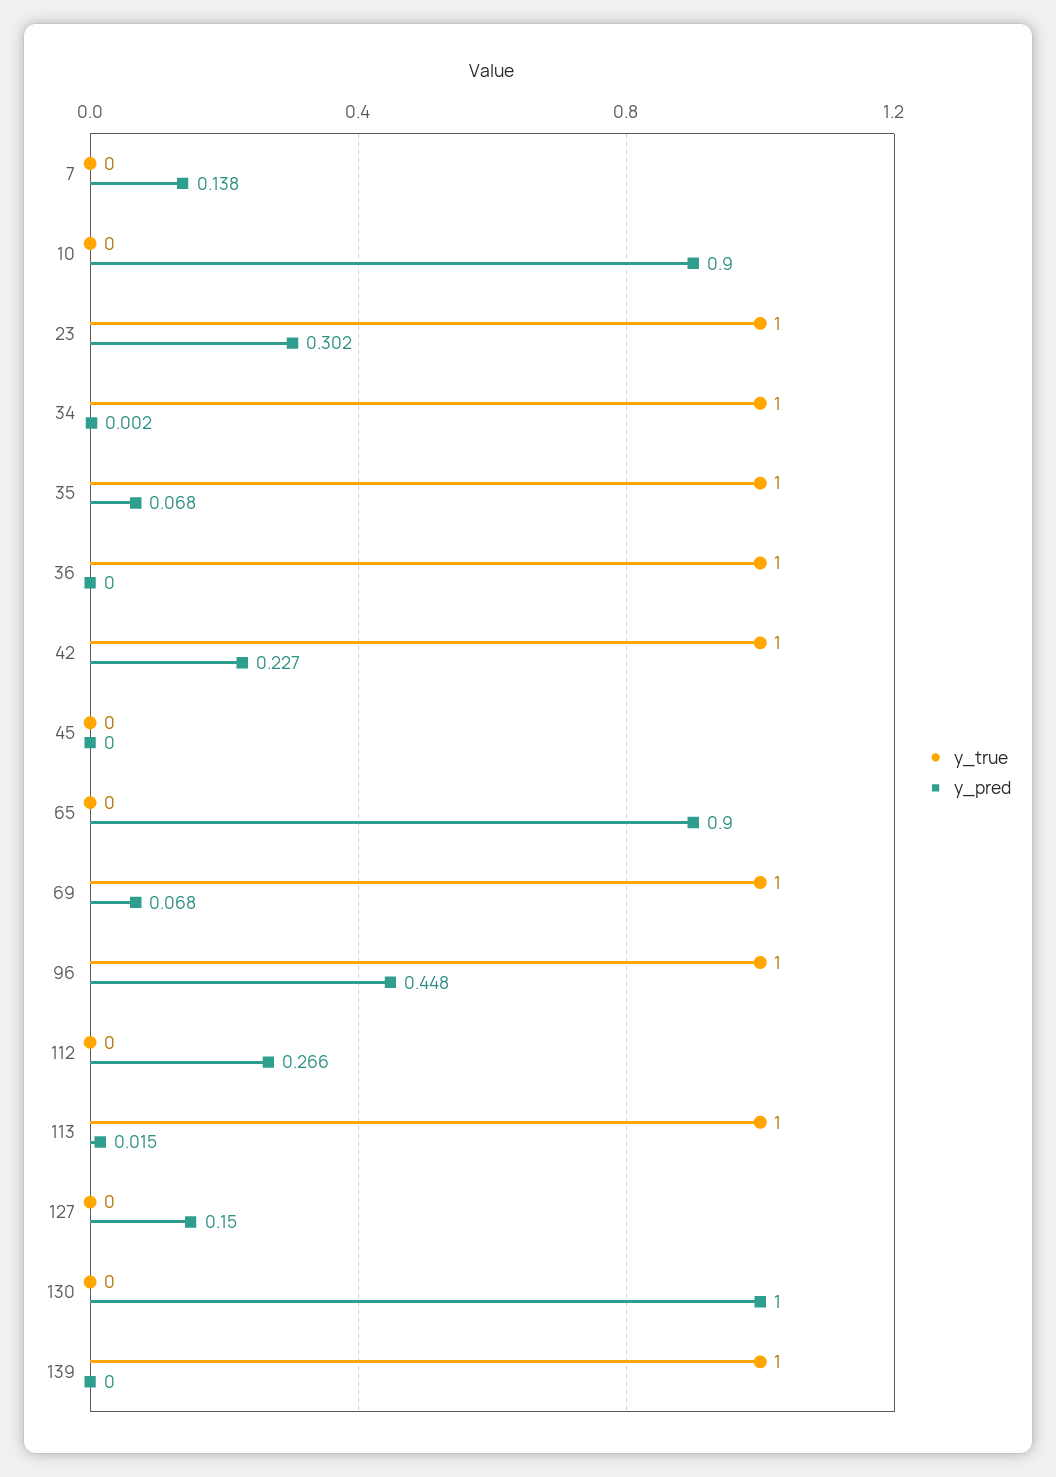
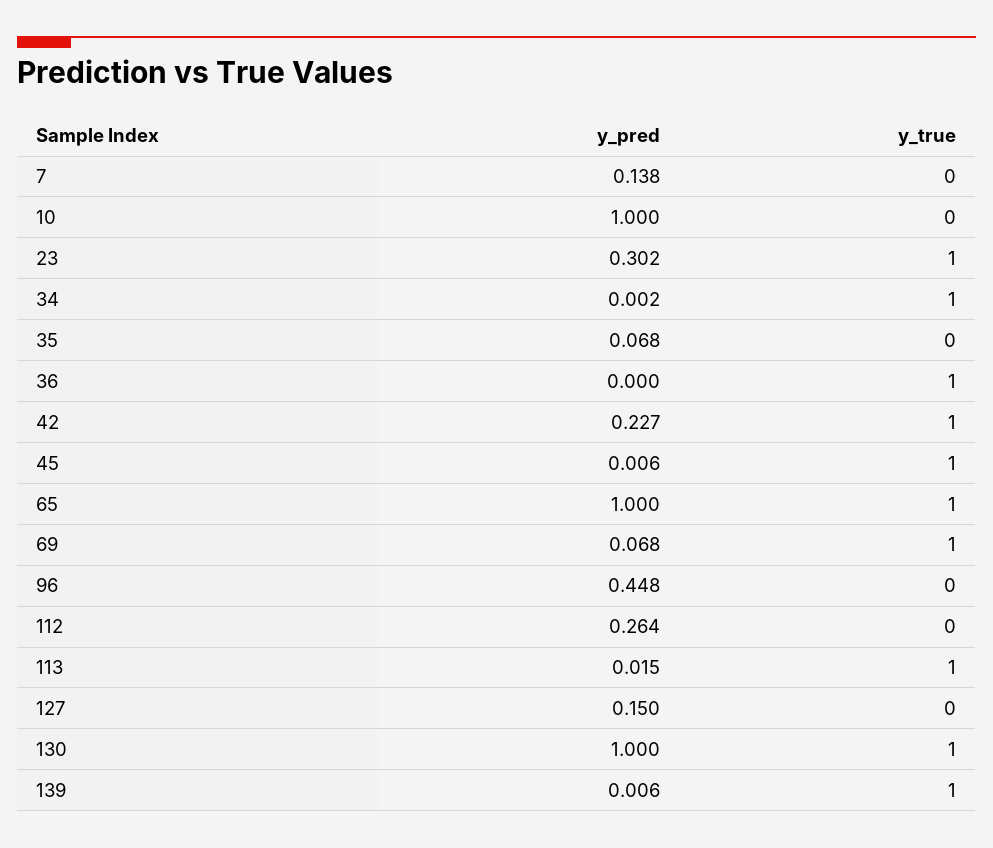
  {
    "y_true": {
      "7": 0,
      "10": 0,
      "23": 1,
      "34": 1,
-     "35": 1,
+     "35": 0,
      "36": 1,
      "42": 1,
-     "45": 0,
+     "45": 1,
-     "65": 0,
+     "65": 1,
      "69": 1,
-     "96": 1,
+     "96": 0,
      "112": 0,
      "113": 1,
      "127": 0,
-     "130": 0,
+     "130": 1,
      "139": 1
    },
    "y_pred": {
      "7": 0.138,
-     "10": 0.9,
+     "10": 1,
      "23": 0.302,
      "34": 0.002,
      "35": 0.068,
      "36": 0,
      "42": 0.227,
-     "45": 0,
+     "45": 0.006,
-     "65": 0.9,
+     "65": 1,
      "69": 0.068,
      "96": 0.448,
-     "112": 0.266,
+     "112": 0.264,
      "113": 0.015,
      "127": 0.15,
      "130": 1,
-     "139": 0
+     "139": 0.006
    }
  }

